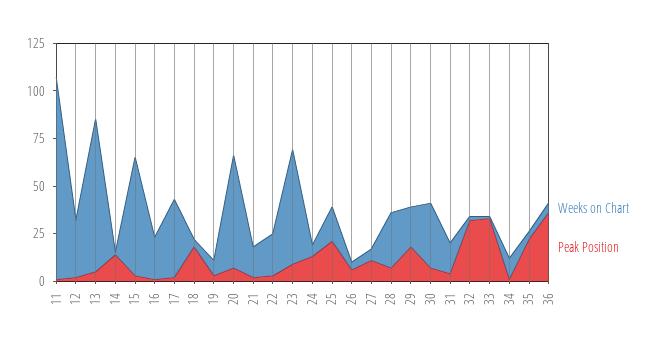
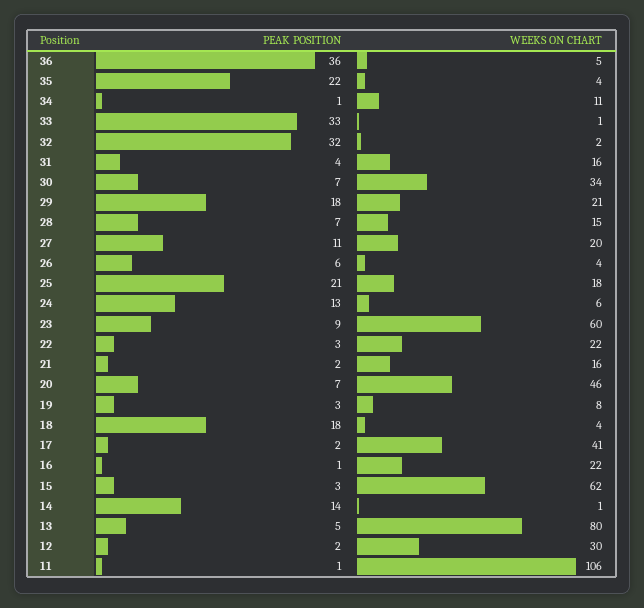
  {
    "Weeks on Chart": {
      "11": 106,
      "12": 30,
      "13": 80,
      "14": 1,
      "15": 62,
      "16": 22,
      "17": 41,
      "18": 4,
      "19": 8,
-     "20": 60,
+     "20": 46,
      "21": 16,
      "22": 22,
      "23": 60,
      "24": 6,
      "25": 18,
      "26": 4,
-     "27": 5,
+     "27": 20,
-     "28": 30,
+     "28": 15,
      "29": 21,
      "30": 34,
      "31": 16,
      "32": 2,
      "33": 1,
      "34": 11,
      "35": 4,
      "36": 5
    },
    "Peak Position": {
      "11": 1,
      "12": 2,
      "13": 5,
      "14": 14,
      "15": 3,
      "16": 1,
      "17": 2,
      "18": 18,
      "19": 3,
      "20": 7,
      "21": 2,
      "22": 3,
      "23": 9,
      "24": 13,
      "25": 21,
      "26": 6,
      "27": 11,
      "28": 7,
      "29": 18,
      "30": 7,
      "31": 4,
      "32": 32,
      "33": 33,
      "34": 1,
      "35": 22,
      "36": 36
    }
  }

